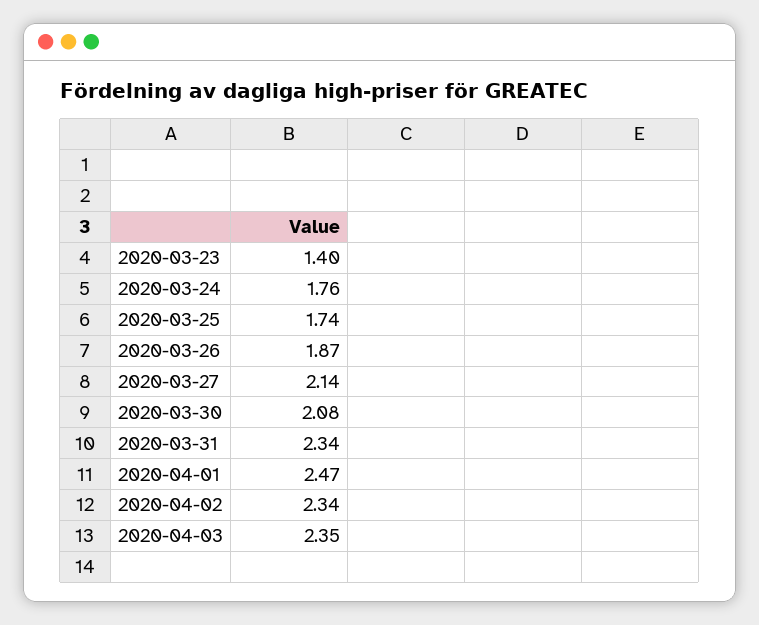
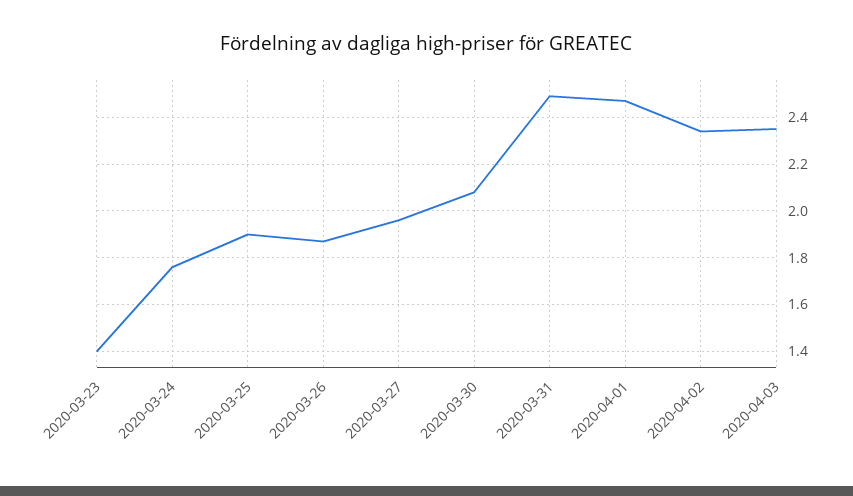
  {
    "2020-03-23": 1.4,
    "2020-03-24": 1.76,
-   "2020-03-25": 1.74,
+   "2020-03-25": 1.9,
    "2020-03-26": 1.87,
-   "2020-03-27": 2.14,
+   "2020-03-27": 1.95,
    "2020-03-30": 2.08,
-   "2020-03-31": 2.34,
+   "2020-03-31": 2.5,
    "2020-04-01": 2.47,
    "2020-04-02": 2.34,
    "2020-04-03": 2.35
  }

